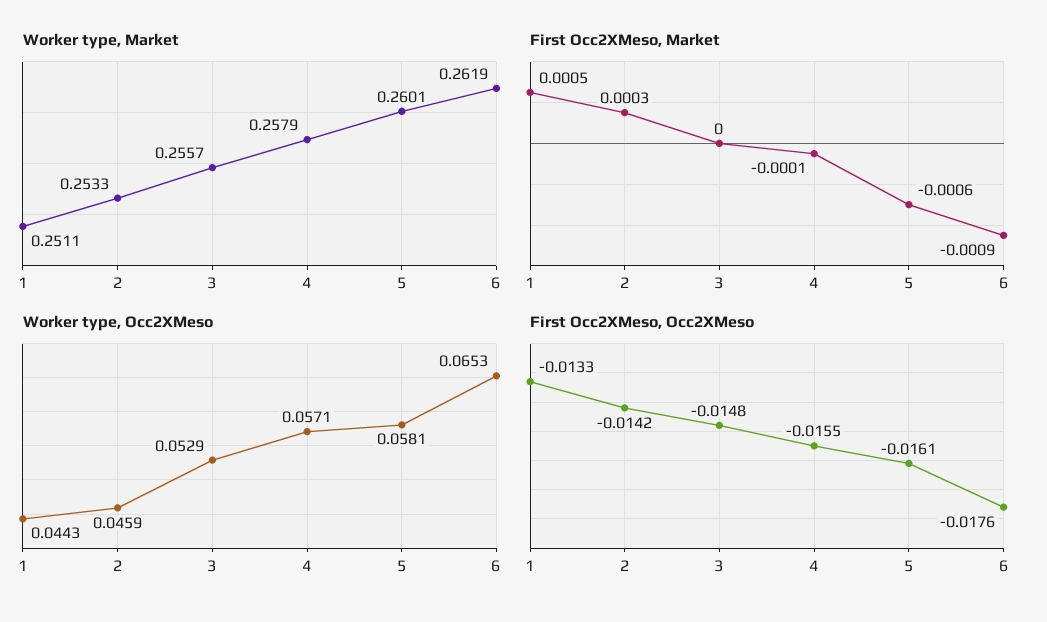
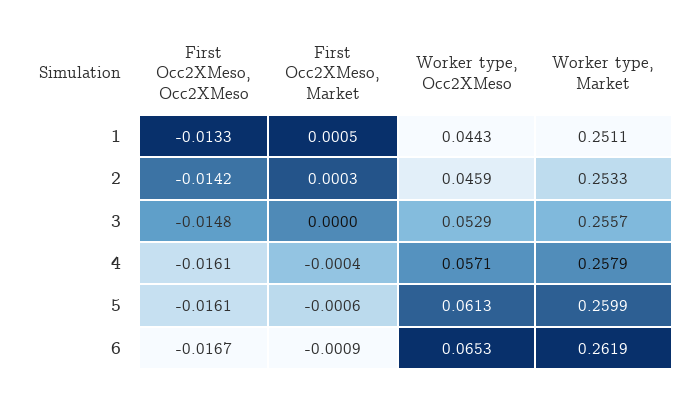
  {
    "Worker type, Market": {
      "1": 0.2511,
      "2": 0.2533,
      "3": 0.2557,
      "4": 0.2579,
-     "5": 0.2601,
+     "5": 0.2599,
      "6": 0.2619
    },
    "First Occ2XMeso, Market": {
      "1": 0.0005,
      "2": 0.0003,
      "3": 0,
-     "4": -0.0001,
+     "4": -0.0004,
      "5": -0.0006,
      "6": -0.0009
    },
    "Worker type, Occ2XMeso": {
      "1": 0.0443,
      "2": 0.0459,
      "3": 0.0529,
      "4": 0.0571,
-     "5": 0.0581,
+     "5": 0.0613,
      "6": 0.0653
    },
    "First Occ2XMeso, Occ2XMeso": {
      "1": -0.0133,
      "2": -0.0142,
      "3": -0.0148,
-     "4": -0.0155,
+     "4": -0.0161,
      "5": -0.0161,
-     "6": -0.0176
+     "6": -0.0167
    }
  }

